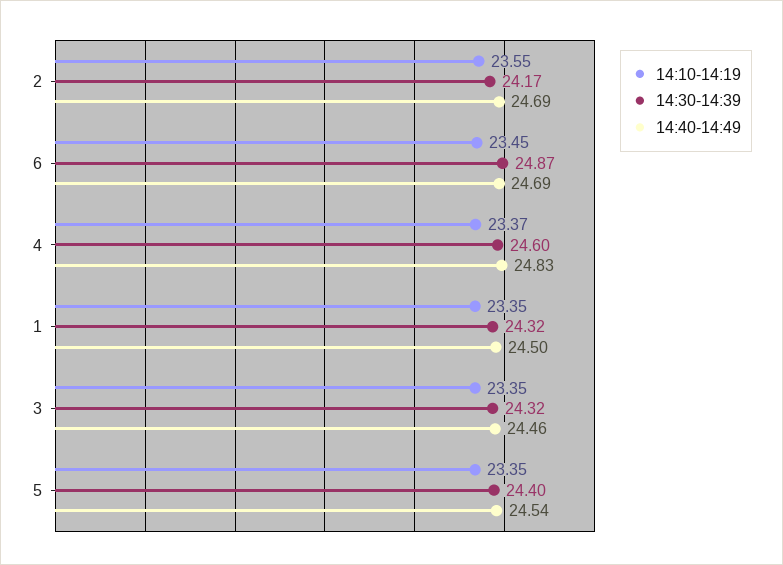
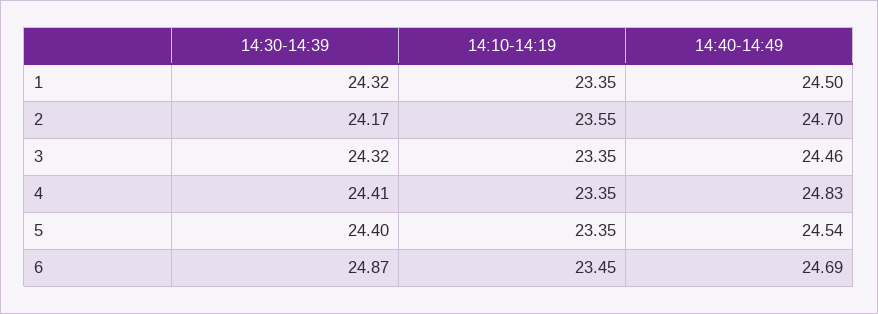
  {
    "14:10-14:19": {
      "2": 23.55,
      "6": 23.45,
-     "4": 23.37,
+     "4": 23.35,
      "1": 23.35,
      "3": 23.35,
      "5": 23.35
    },
    "14:30-14:39": {
      "2": 24.17,
      "6": 24.87,
-     "4": 24.6,
+     "4": 24.41,
      "1": 24.32,
      "3": 24.32,
      "5": 24.4
    },
    "14:40-14:49": {
-     "2": 24.69,
+     "2": 24.7,
      "6": 24.69,
      "4": 24.83,
      "1": 24.5,
      "3": 24.46,
      "5": 24.54
    }
  }

